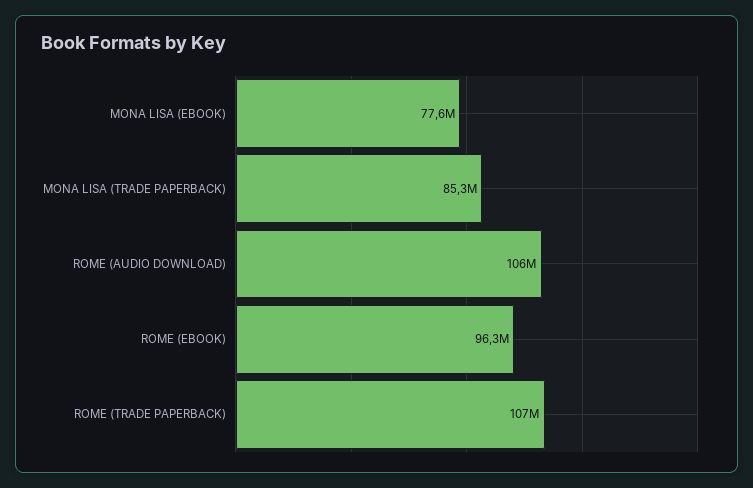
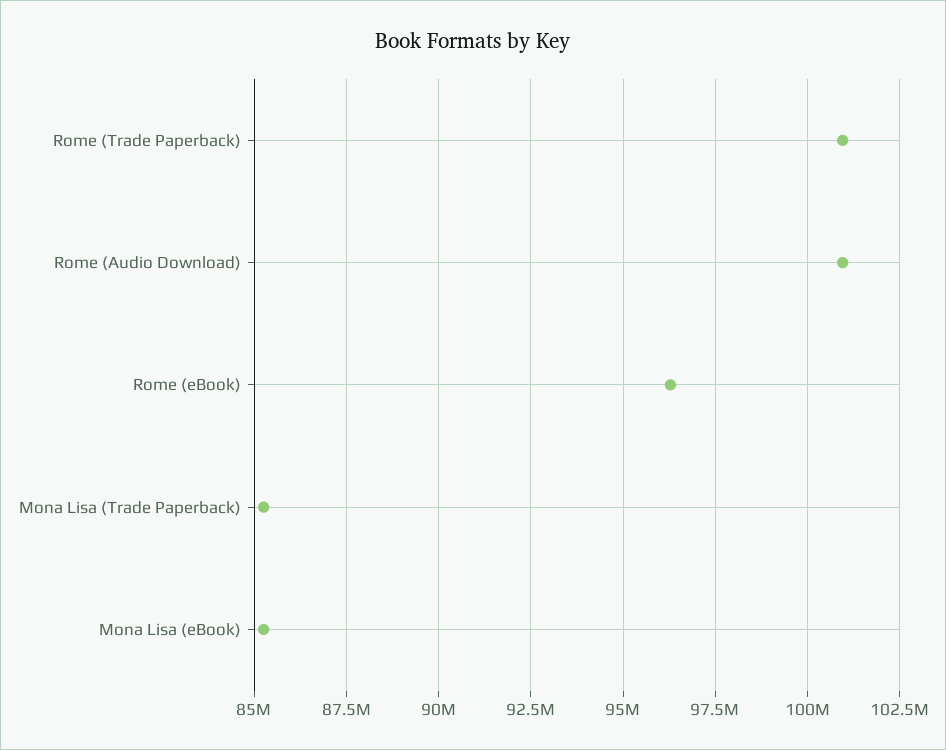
  {
-   "MONA LISA (EBOOK)": 77600000,
+   "MONA LISA (EBOOK)": 85250000,
    "MONA LISA (TRADE PAPERBACK)": 85300000,
-   "ROME (AUDIO DOWNLOAD)": 106000000,
+   "ROME (AUDIO DOWNLOAD)": 101000000,
    "ROME (EBOOK)": 96300000,
-   "ROME (TRADE PAPERBACK)": 107000000
+   "ROME (TRADE PAPERBACK)": 101000000
  }

